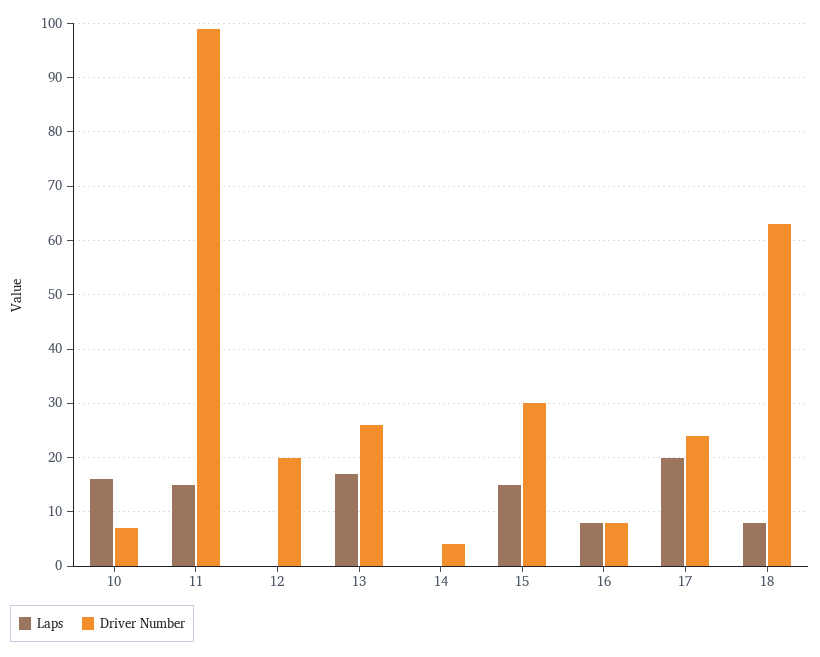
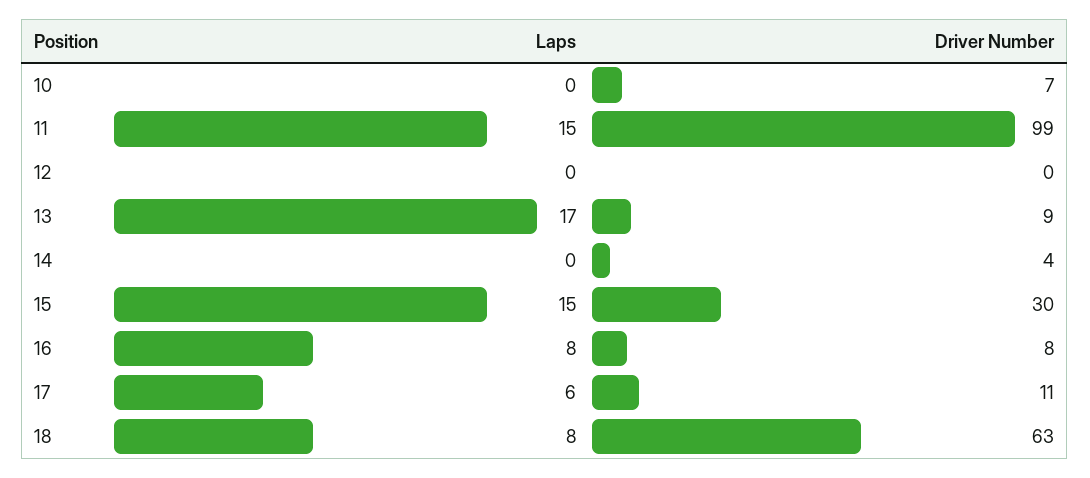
  {
    "Laps": {
-     "10": 15,
+     "10": 0,
      "11": 15,
      "12": 0,
      "13": 17,
      "14": 0,
      "15": 15,
      "16": 8,
-     "17": 20,
+     "17": 6,
      "18": 8
    },
    "Driver Number": {
      "10": 7,
      "11": 99,
-     "12": 20,
+     "12": 0,
-     "13": 25,
+     "13": 9,
      "14": 4,
      "15": 30,
      "16": 8,
-     "17": 25,
+     "17": 11,
      "18": 63
    }
  }

